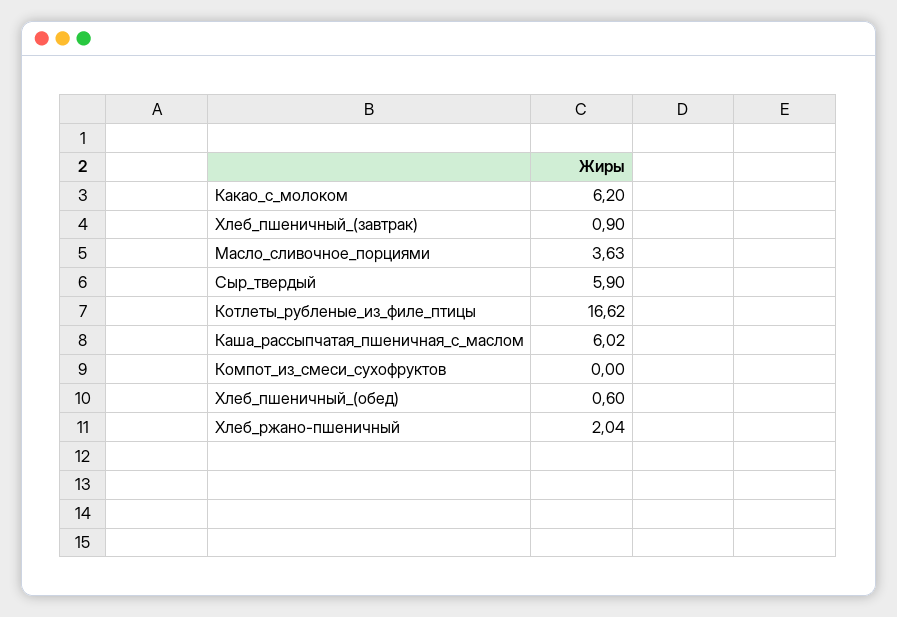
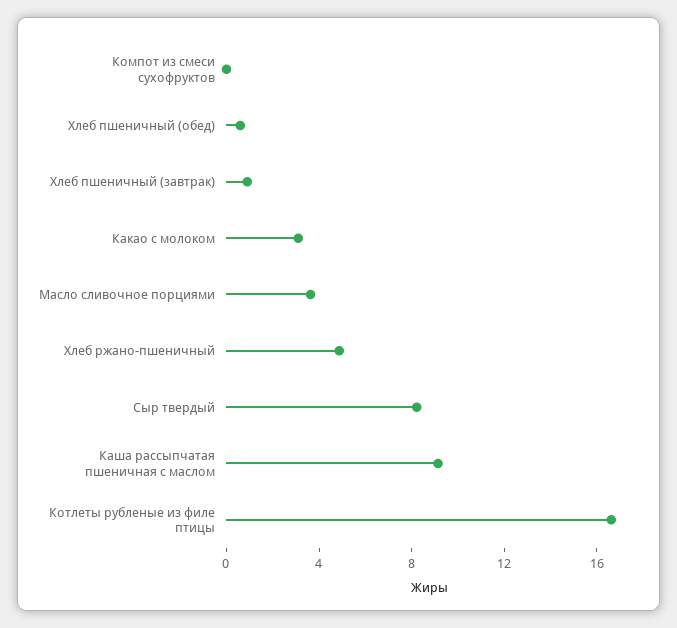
  {
-   "Какао_с_молоком": 6.2,
+   "Какао_с_молоком": 3,
    "Хлеб_пшеничный_(завтрак)": 0.9,
    "Масло_сливочное_порциями": 3.63,
-   "Сыр_твердый": 5.9,
+   "Сыр_твердый": 8,
    "Котлеты_рубленые_из_филе_птицы": 16.62,
-   "Каша_рассыпчатая_пшеничная_с_маслом": 6.02,
+   "Каша_рассыпчатая_пшеничная_с_маслом": 9,
    "Компот_из_смеси_сухофруктов": 0,
    "Хлеб_пшеничный_(обед)": 0.6,
-   "Хлеб_ржано-пшеничный": 2.04
+   "Хлеб_ржано-пшеничный": 5
  }

